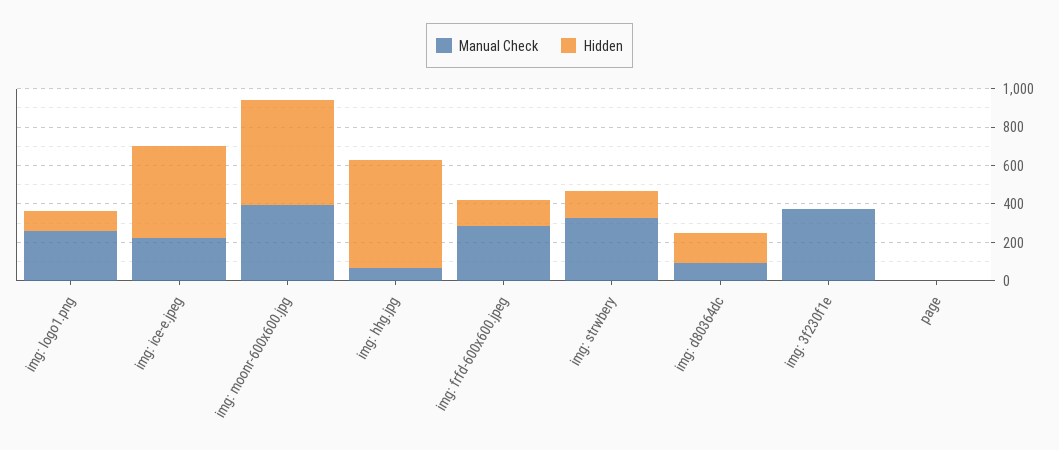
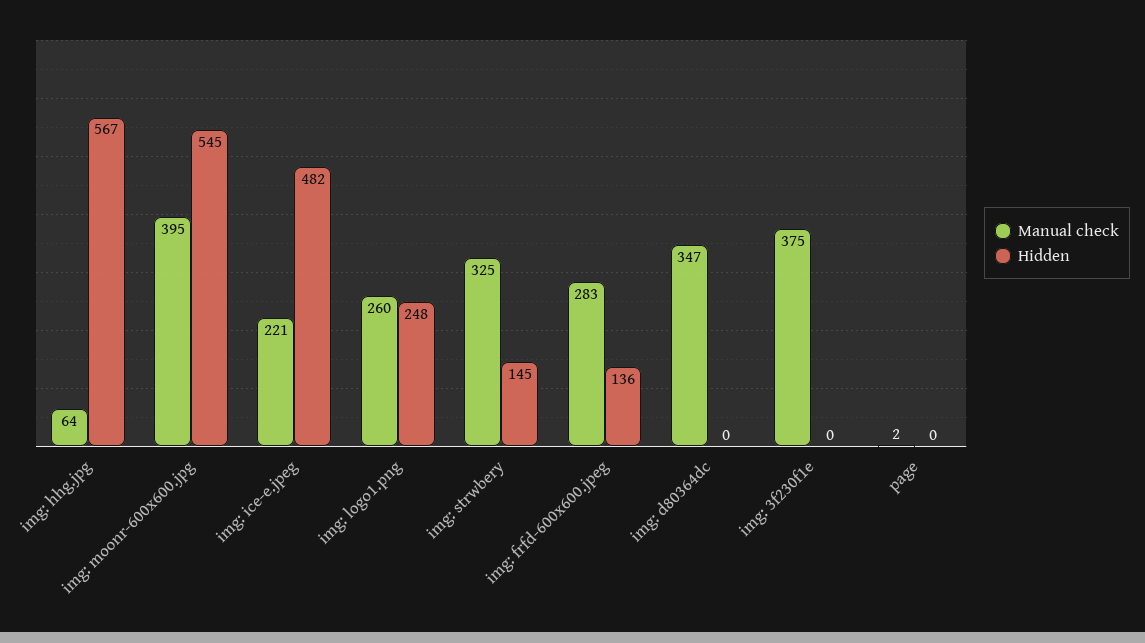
  {
    "Manual Check": {
      "img: logo1.png": 260,
      "img: ice-e.jpeg": 221,
      "img: moonr-600x600.jpg": 395,
      "img: hhg.jpg": 64,
      "img: frfd-600x600.jpeg": 283,
      "img: strwbery": 325,
-     "img: d80364dc": 100,
+     "img: d80364dc": 347,
      "img: 3f230f1e": 375,
      "page": 2
    },
    "Hidden": {
-     "img: logo1.png": 100,
+     "img: logo1.png": 248,
      "img: ice-e.jpeg": 482,
      "img: moonr-600x600.jpg": 545,
      "img: hhg.jpg": 567,
      "img: frfd-600x600.jpeg": 136,
      "img: strwbery": 145,
-     "img: d80364dc": 150,
+     "img: d80364dc": 0,
      "img: 3f230f1e": 0,
      "page": 0
    }
  }

